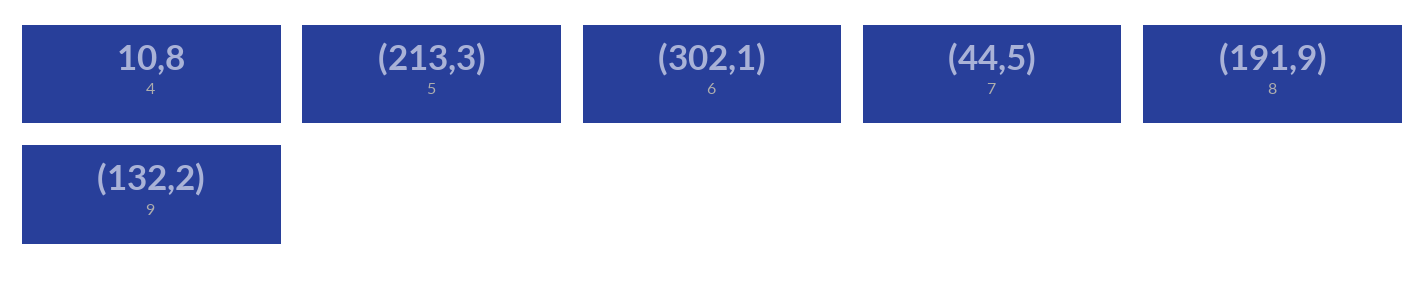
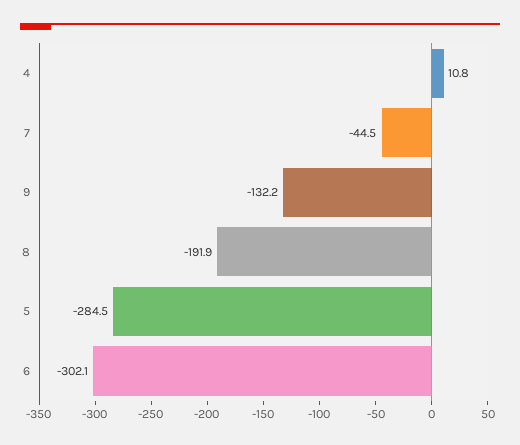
  {
    "4": 10.8,
-   "5": -213.3,
+   "5": -284.5,
    "6": -302.1,
    "7": -44.5,
    "8": -191.9,
    "9": -132.2
  }

